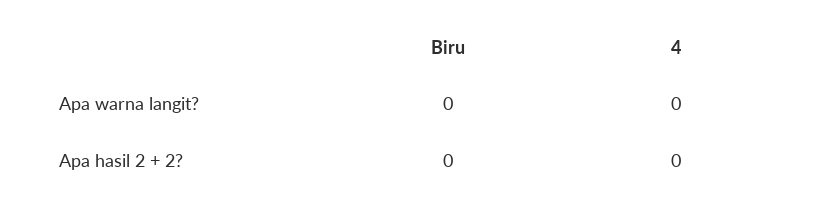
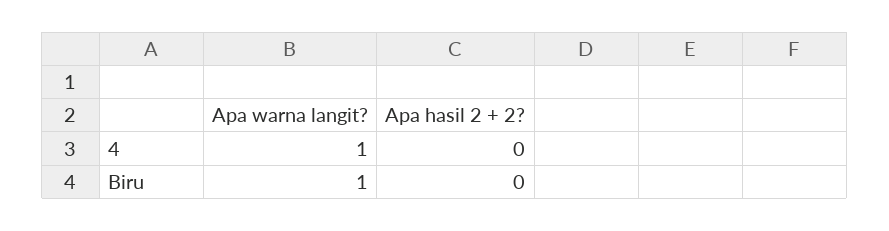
  {
    "Biru": {
-     "Apa warna langit?": 0,
+     "Apa warna langit?": 1,
      "Apa hasil 2 + 2?": 0
    },
    "4": {
-     "Apa warna langit?": 0,
+     "Apa warna langit?": 1,
      "Apa hasil 2 + 2?": 0
    }
  }

